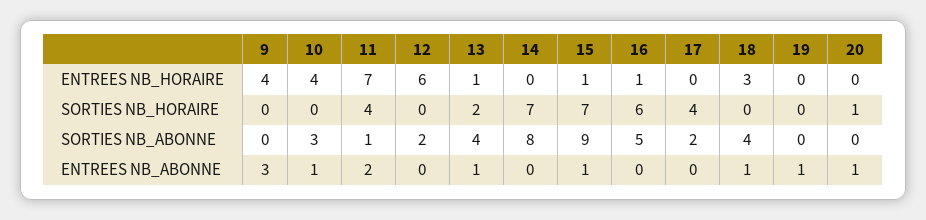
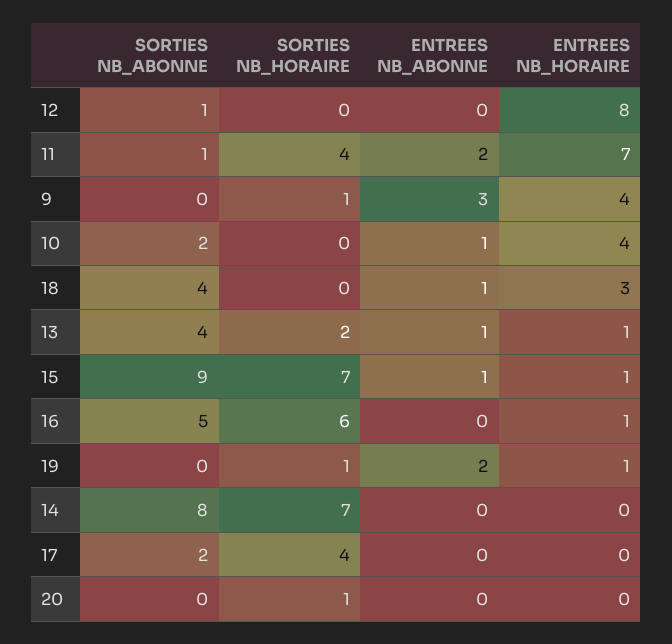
  {
    "9": {
      "ENTREES NB_HORAIRE": 4,
-     "SORTIES NB_HORAIRE": 0,
+     "SORTIES NB_HORAIRE": 1,
      "SORTIES NB_ABONNE": 0,
      "ENTREES NB_ABONNE": 3
    },
    "10": {
      "ENTREES NB_HORAIRE": 4,
      "SORTIES NB_HORAIRE": 0,
-     "SORTIES NB_ABONNE": 3,
+     "SORTIES NB_ABONNE": 2,
      "ENTREES NB_ABONNE": 1
    },
    "11": {
      "ENTREES NB_HORAIRE": 7,
      "SORTIES NB_HORAIRE": 4,
      "SORTIES NB_ABONNE": 1,
      "ENTREES NB_ABONNE": 2
    },
    "12": {
-     "ENTREES NB_HORAIRE": 6,
+     "ENTREES NB_HORAIRE": 8,
      "SORTIES NB_HORAIRE": 0,
-     "SORTIES NB_ABONNE": 2,
+     "SORTIES NB_ABONNE": 1,
      "ENTREES NB_ABONNE": 0
    },
    "13": {
      "ENTREES NB_HORAIRE": 1,
      "SORTIES NB_HORAIRE": 2,
      "SORTIES NB_ABONNE": 4,
      "ENTREES NB_ABONNE": 1
    },
    "14": {
      "ENTREES NB_HORAIRE": 0,
      "SORTIES NB_HORAIRE": 7,
      "SORTIES NB_ABONNE": 8,
      "ENTREES NB_ABONNE": 0
    },
    "15": {
      "ENTREES NB_HORAIRE": 1,
      "SORTIES NB_HORAIRE": 7,
      "SORTIES NB_ABONNE": 9,
      "ENTREES NB_ABONNE": 1
    },
    "16": {
      "ENTREES NB_HORAIRE": 1,
      "SORTIES NB_HORAIRE": 6,
      "SORTIES NB_ABONNE": 5,
      "ENTREES NB_ABONNE": 0
    },
    "17": {
      "ENTREES NB_HORAIRE": 0,
      "SORTIES NB_HORAIRE": 4,
      "SORTIES NB_ABONNE": 2,
      "ENTREES NB_ABONNE": 0
    },
    "18": {
      "ENTREES NB_HORAIRE": 3,
      "SORTIES NB_HORAIRE": 0,
      "SORTIES NB_ABONNE": 4,
      "ENTREES NB_ABONNE": 1
    },
    "19": {
-     "ENTREES NB_HORAIRE": 0,
+     "ENTREES NB_HORAIRE": 1,
-     "SORTIES NB_HORAIRE": 0,
+     "SORTIES NB_HORAIRE": 1,
      "SORTIES NB_ABONNE": 0,
-     "ENTREES NB_ABONNE": 1
+     "ENTREES NB_ABONNE": 2
    },
    "20": {
      "ENTREES NB_HORAIRE": 0,
      "SORTIES NB_HORAIRE": 1,
      "SORTIES NB_ABONNE": 0,
-     "ENTREES NB_ABONNE": 1
+     "ENTREES NB_ABONNE": 0
    }
  }

